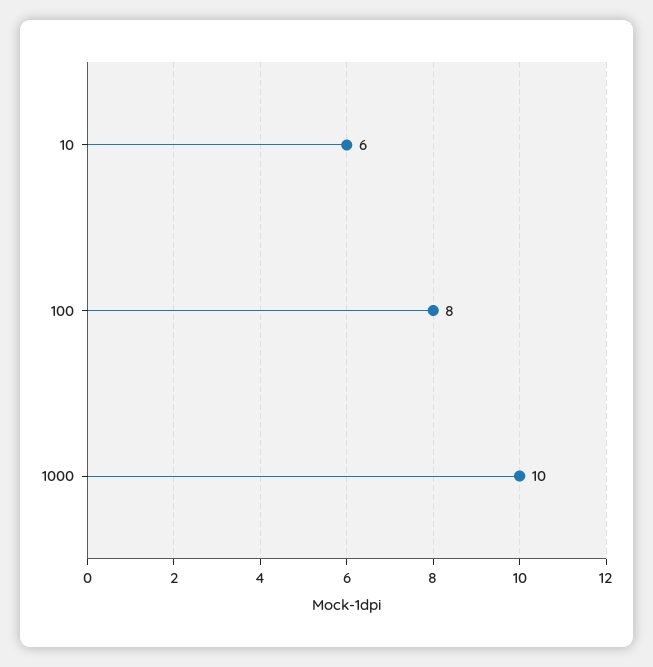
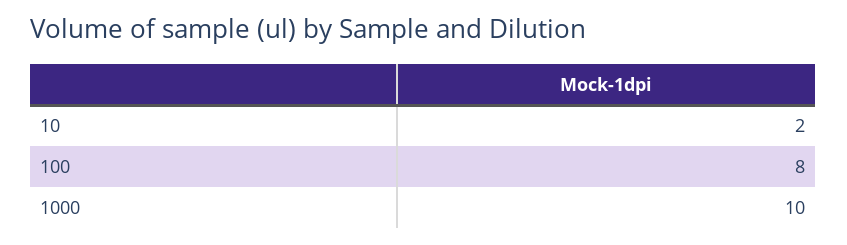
  {
-   "10": 6,
+   "10": 2,
    "100": 8,
    "1000": 10
  }

